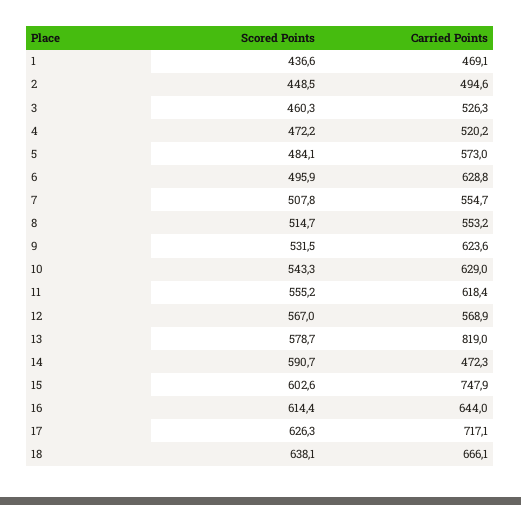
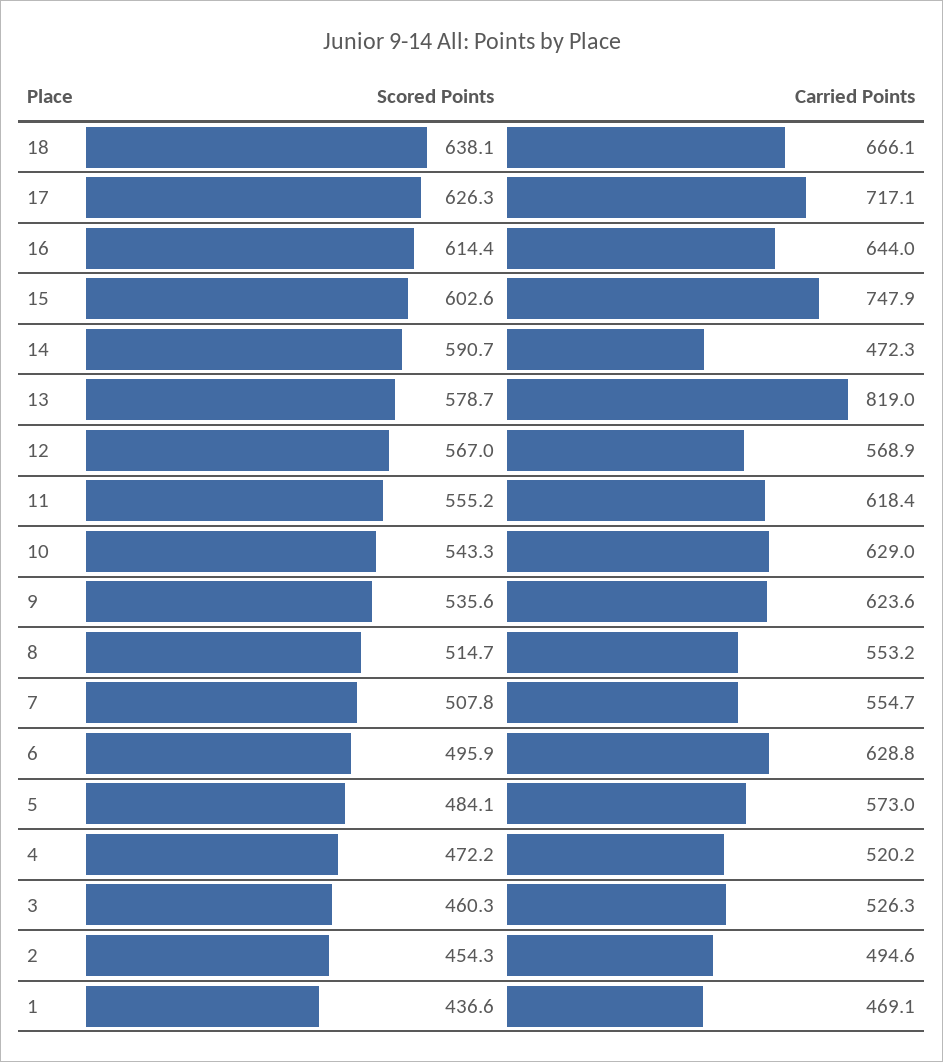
  {
    "Scored Points": {
      "1": 436.6,
-     "2": 448.5,
+     "2": 454.3,
      "3": 460.3,
      "4": 472.2,
      "5": 484.1,
      "6": 495.9,
      "7": 507.8,
      "8": 514.7,
-     "9": 531.5,
+     "9": 535.6,
      "10": 543.3,
      "11": 555.2,
      "12": 567,
      "13": 578.7,
      "14": 590.7,
      "15": 602.6,
      "16": 614.4,
      "17": 626.3,
      "18": 638.1
    },
    "Carried Points": {
      "1": 469.1,
      "2": 494.6,
      "3": 526.3,
      "4": 520.2,
      "5": 573,
      "6": 628.8,
      "7": 554.7,
      "8": 553.2,
      "9": 623.6,
      "10": 629,
      "11": 618.4,
      "12": 568.9,
      "13": 819,
      "14": 472.3,
      "15": 747.9,
      "16": 644,
      "17": 717.1,
      "18": 666.1
    }
  }

